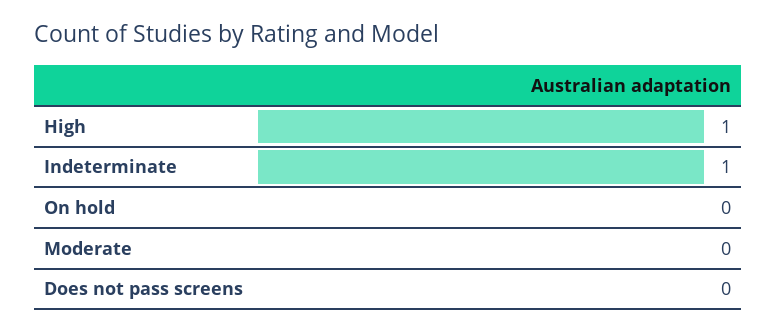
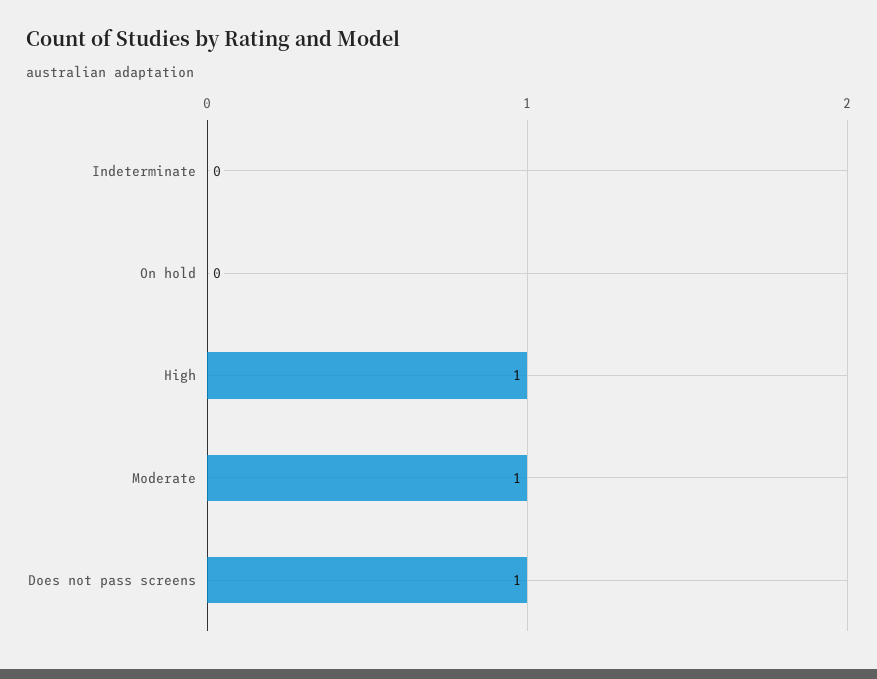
  {
    "High": 1,
-   "Indeterminate": 1,
+   "Indeterminate": 0,
    "On hold": 0,
-   "Moderate": 0,
+   "Moderate": 1,
-   "Does not pass screens": 0
+   "Does not pass screens": 1
  }

